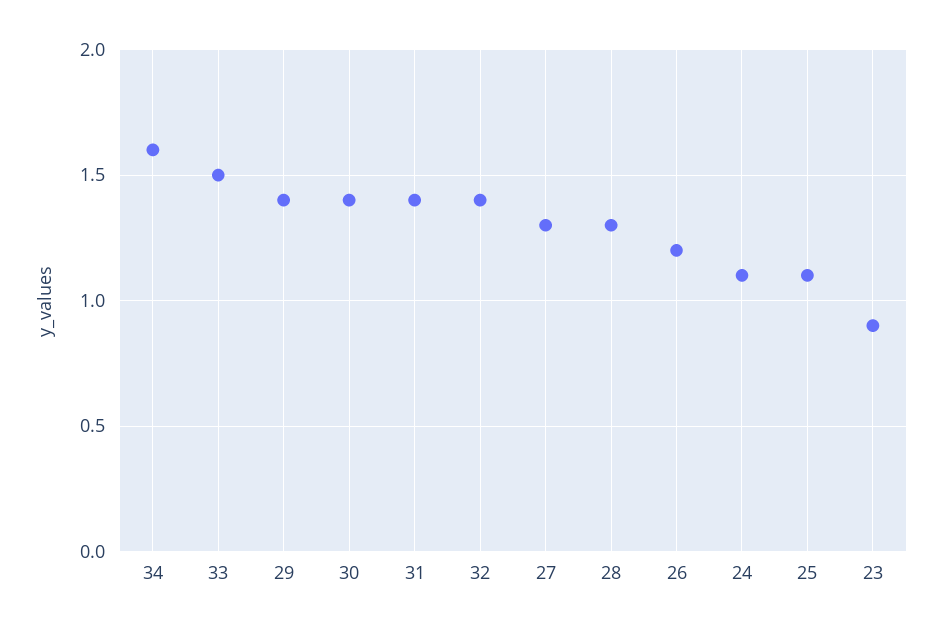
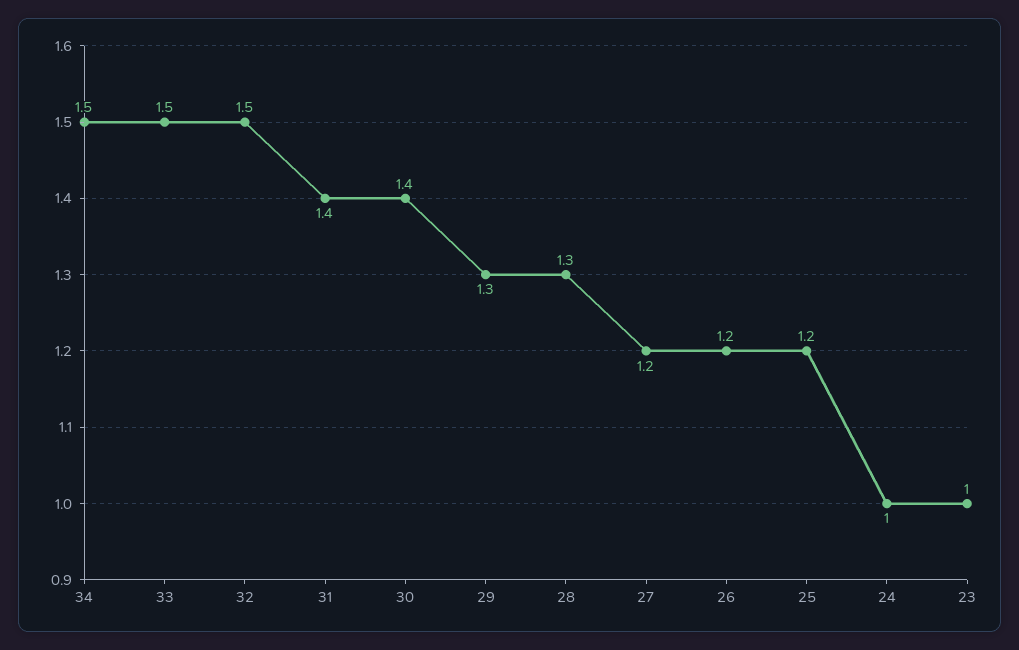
  {
-   "34": 1.6,
+   "34": 1.5,
    "33": 1.5,
-   "29": 1.4,
+   "29": 1.3,
    "30": 1.4,
    "31": 1.4,
-   "32": 1.4,
+   "32": 1.5,
-   "27": 1.3,
+   "27": 1.2,
    "28": 1.3,
    "26": 1.2,
-   "24": 1.1,
+   "24": 1,
-   "25": 1.1,
+   "25": 1.2,
-   "23": 0.9
+   "23": 1
  }

